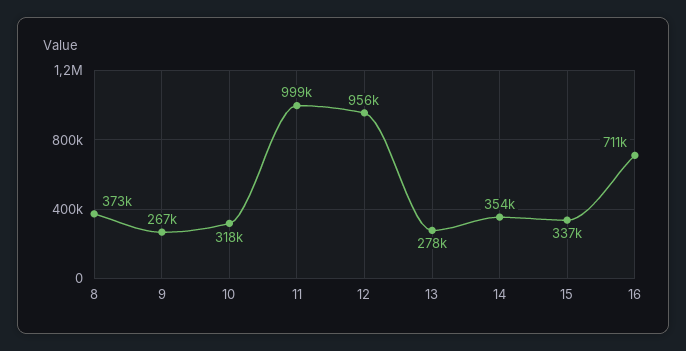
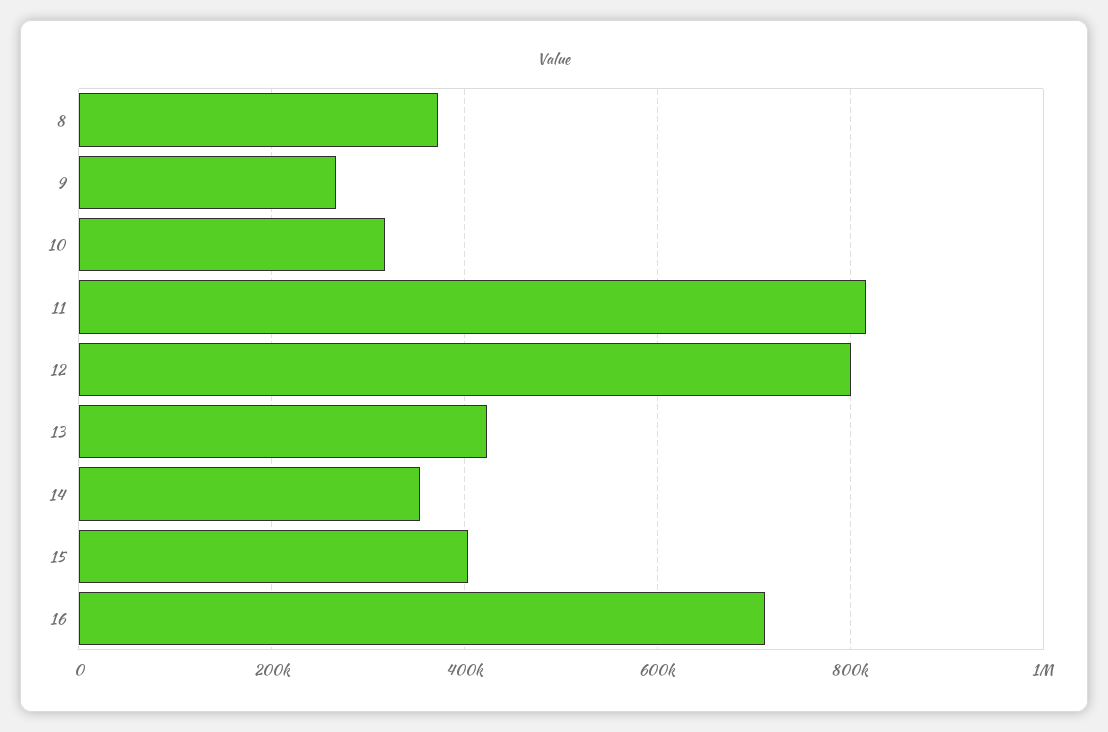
  {
    "8": 373000,
    "9": 267000,
    "10": 318000,
-   "11": 999000,
+   "11": 820000,
-   "12": 956000,
+   "12": 800000,
-   "13": 278000,
+   "13": 420000,
    "14": 354000,
-   "15": 337000,
+   "15": 400000,
    "16": 711000
  }

